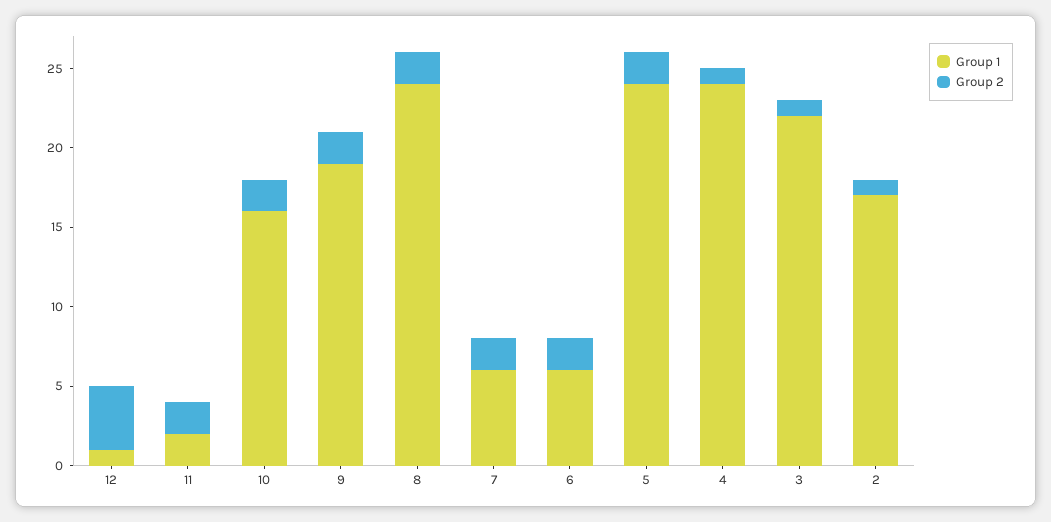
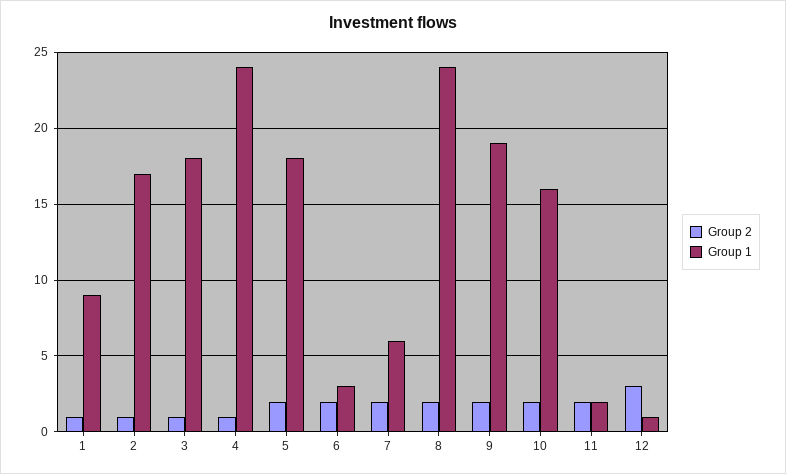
  {
    "Group 1": {
      "12": 1,
      "11": 2,
      "10": 16,
      "9": 19,
      "8": 24,
      "7": 6,
-     "6": 6,
+     "6": 3,
-     "5": 24,
+     "5": 18,
      "4": 24,
-     "3": 22,
+     "3": 18,
-     "2": 17
+     "2": 17,
+     "1": 9
    },
    "Group 2": {
-     "12": 4,
+     "12": 3,
      "11": 2,
      "10": 2,
      "9": 2,
      "8": 2,
      "7": 2,
      "6": 2,
      "5": 2,
      "4": 1,
      "3": 1,
-     "2": 1
+     "2": 1,
+     "1": 1
    }
  }

